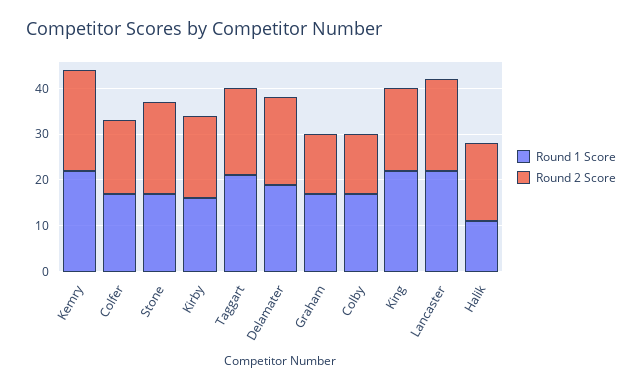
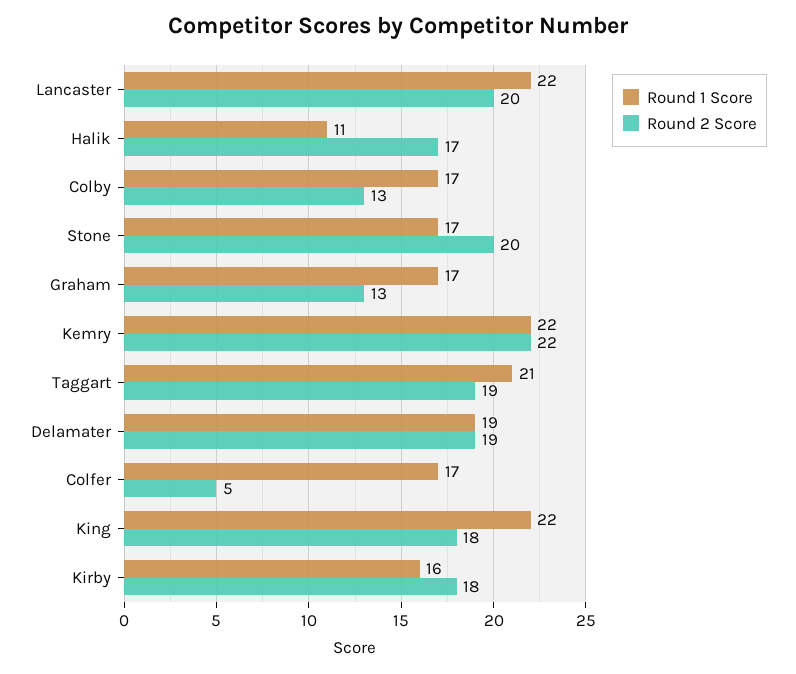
  {
    "Round 1 Score": {
      "Kemry": 22,
      "Colfer": 17,
      "Stone": 17,
      "Kirby": 16,
      "Taggart": 21,
      "Delamater": 19,
      "Graham": 17,
      "Colby": 17,
      "King": 22,
      "Lancaster": 22,
      "Halik": 11
    },
    "Round 2 Score": {
      "Kemry": 22,
-     "Colfer": 15,
+     "Colfer": 5,
      "Stone": 20,
      "Kirby": 18,
      "Taggart": 19,
      "Delamater": 19,
      "Graham": 13,
      "Colby": 13,
      "King": 18,
      "Lancaster": 20,
      "Halik": 17
    }
  }

